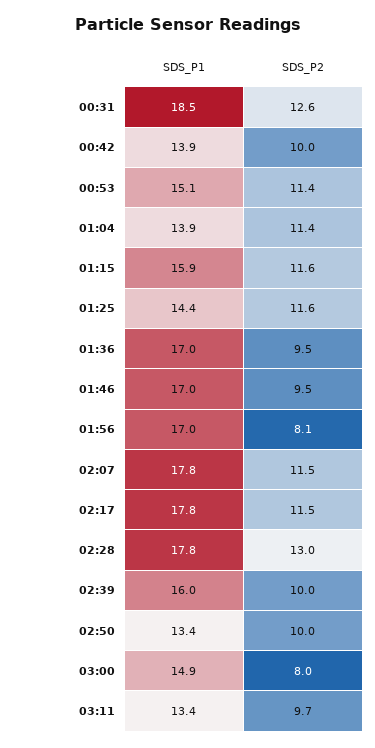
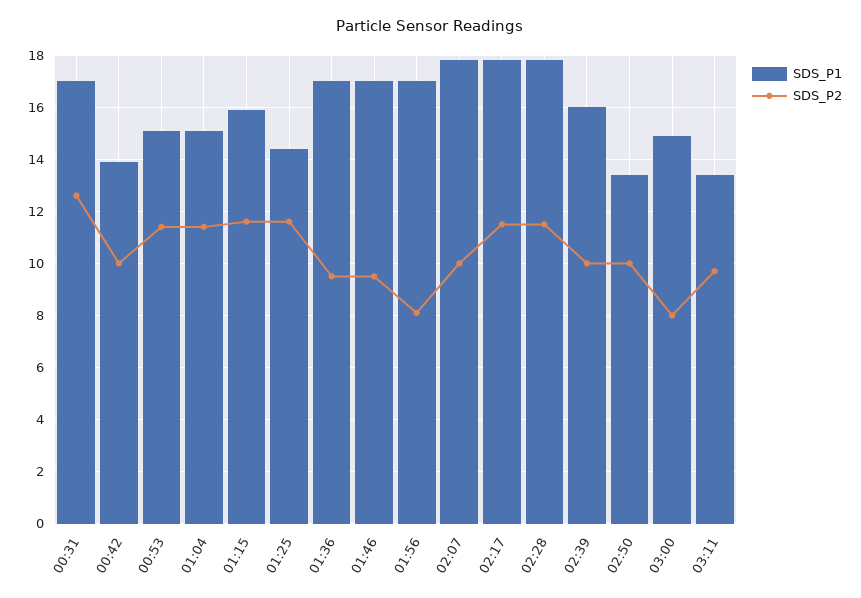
  {
    "SDS_P1": {
-     "00:31": 18.5,
+     "00:31": 17,
      "00:42": 13.9,
      "00:53": 15.1,
-     "01:04": 13.9,
+     "01:04": 15,
      "01:15": 15.9,
      "01:25": 14.4,
      "01:36": 17,
      "01:46": 17,
      "01:56": 17,
      "02:07": 17.8,
      "02:17": 17.8,
      "02:28": 17.8,
      "02:39": 16,
      "02:50": 13.4,
      "03:00": 14.9,
      "03:11": 13.4
    },
    "SDS_P2": {
      "00:31": 12.6,
      "00:42": 10,
      "00:53": 11.4,
      "01:04": 11.4,
      "01:15": 11.6,
      "01:25": 11.6,
      "01:36": 9.5,
      "01:46": 9.5,
      "01:56": 8.1,
-     "02:07": 11.5,
+     "02:07": 10,
      "02:17": 11.5,
-     "02:28": 13,
+     "02:28": 11.5,
      "02:39": 10,
      "02:50": 10,
      "03:00": 8,
      "03:11": 9.7
    }
  }

